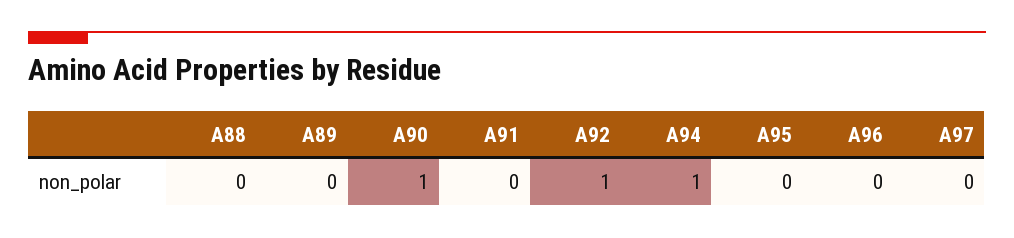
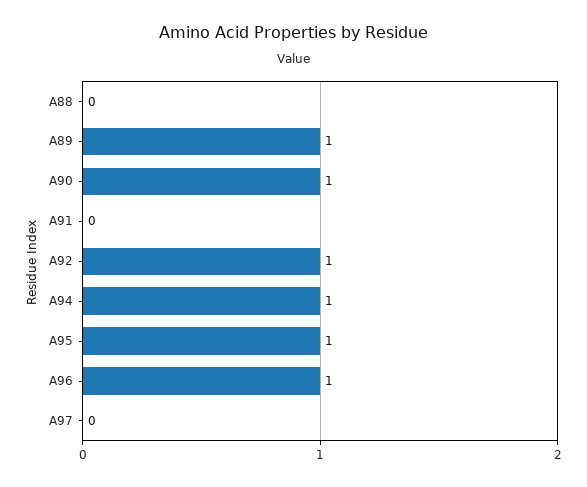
  {
    "A88": 0,
-   "A89": 0,
+   "A89": 1,
    "A90": 1,
    "A91": 0,
    "A92": 1,
    "A94": 1,
-   "A95": 0,
+   "A95": 1,
-   "A96": 0,
+   "A96": 1,
    "A97": 0
  }

